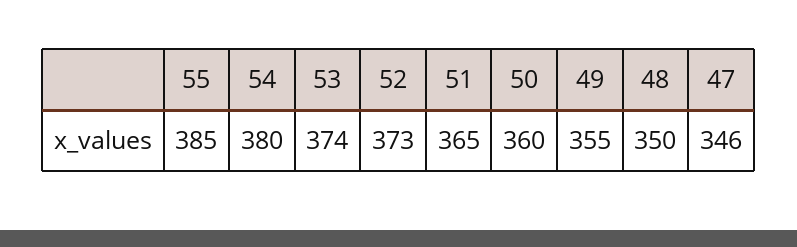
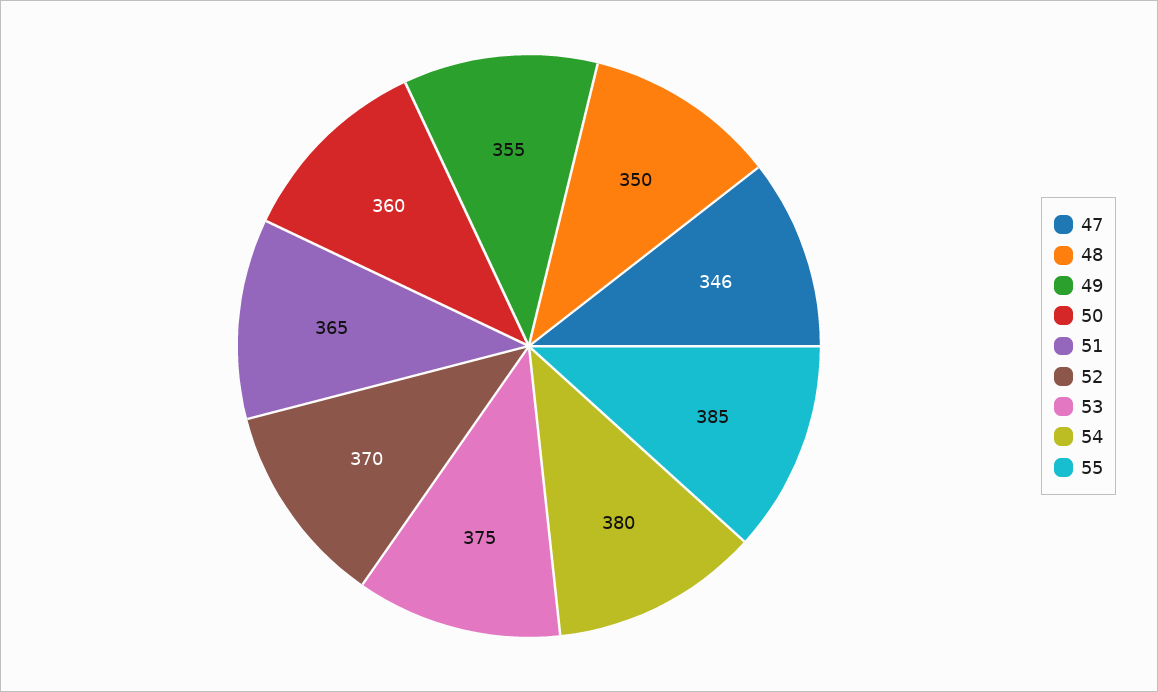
  {
    "55": 385,
    "54": 380,
-   "53": 374,
+   "53": 375,
-   "52": 373,
+   "52": 370,
    "51": 365,
    "50": 360,
    "49": 355,
    "48": 350,
    "47": 346
  }

